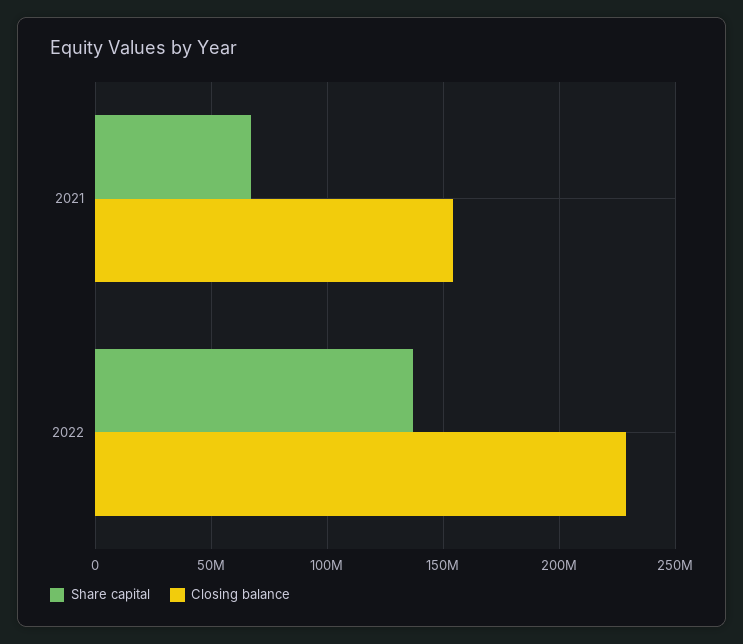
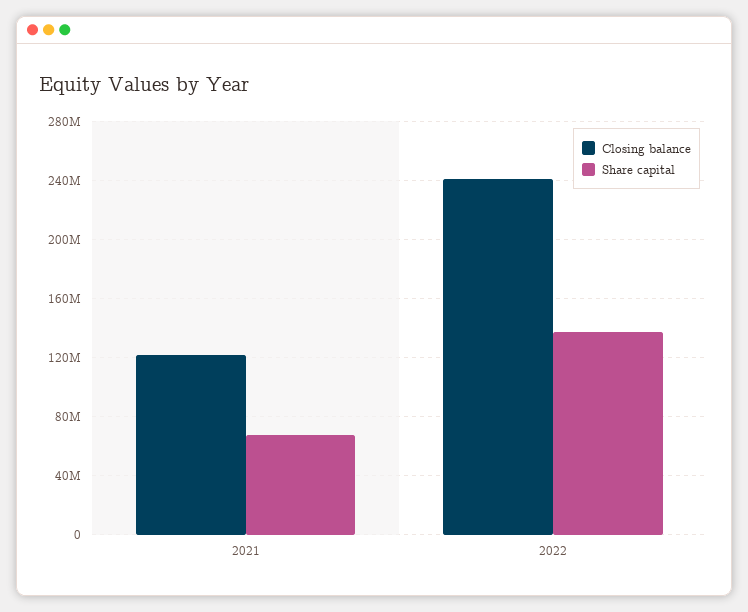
  {
    "Share capital": {
      "2021": 65000000,
      "2022": 135000000
    },
    "Closing balance": {
-     "2021": 155000000,
+     "2021": 120000000,
-     "2022": 230000000
+     "2022": 240000000
    }
  }

